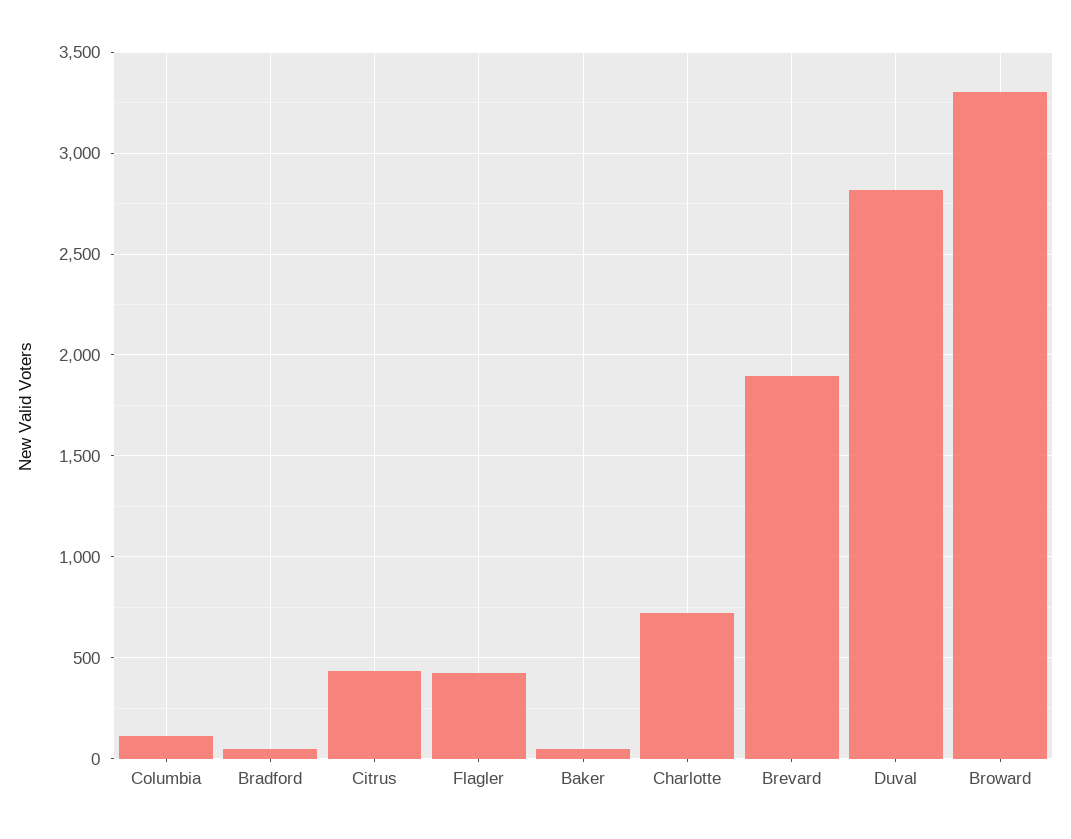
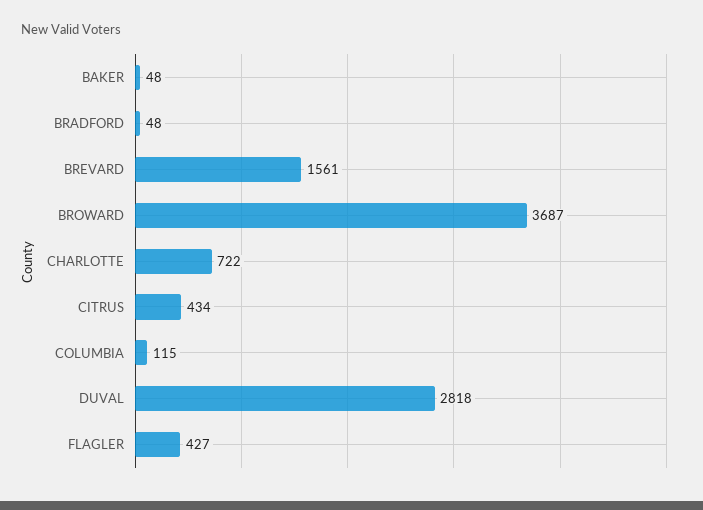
  {
    "Columbia": 115,
    "Bradford": 48,
    "Citrus": 434,
    "Flagler": 427,
    "Baker": 48,
    "Charlotte": 722,
-   "Brevard": 1900,
+   "Brevard": 1561,
    "Duval": 2818,
-   "Broward": 3300
+   "Broward": 3687
  }

